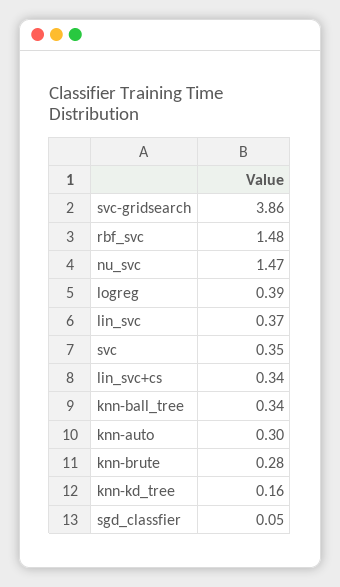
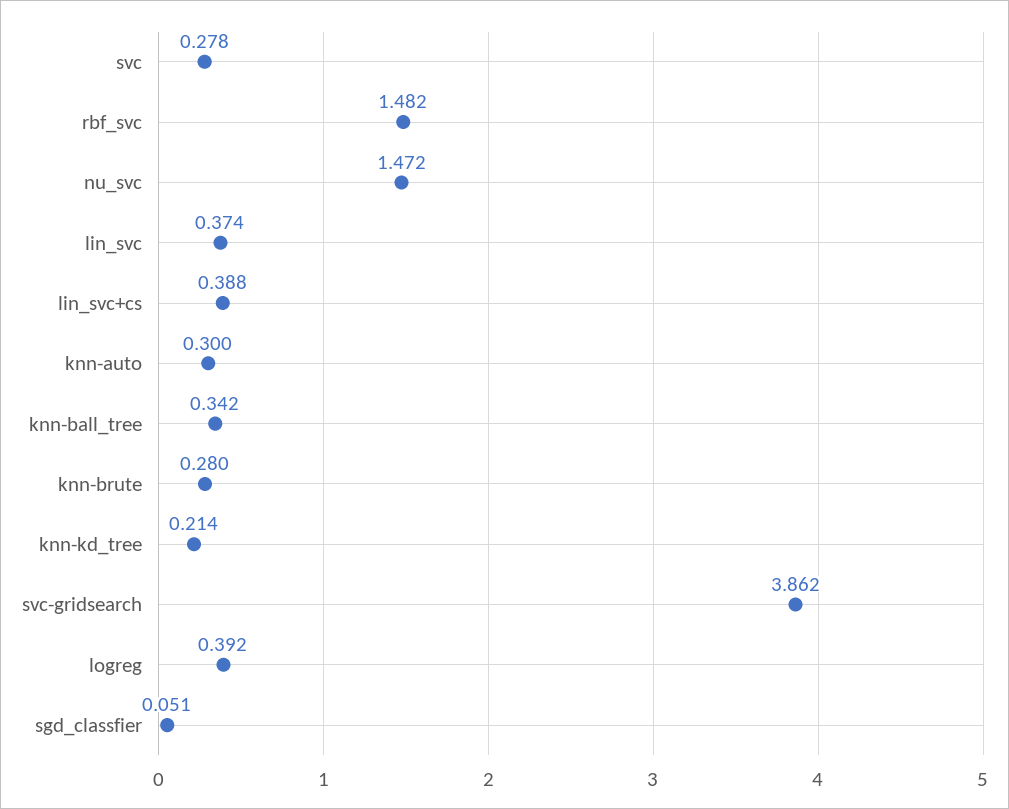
  {
    "svc-gridsearch": 3.862,
    "rbf_svc": 1.482,
    "nu_svc": 1.472,
    "logreg": 0.392,
    "lin_svc": 0.374,
-   "svc": 0.35,
+   "svc": 0.278,
-   "lin_svc+cs": 0.34,
+   "lin_svc+cs": 0.388,
    "knn-ball_tree": 0.342,
    "knn-auto": 0.3,
    "knn-brute": 0.28,
-   "knn-kd_tree": 0.16,
+   "knn-kd_tree": 0.214,
    "sgd_classfier": 0.051
  }

